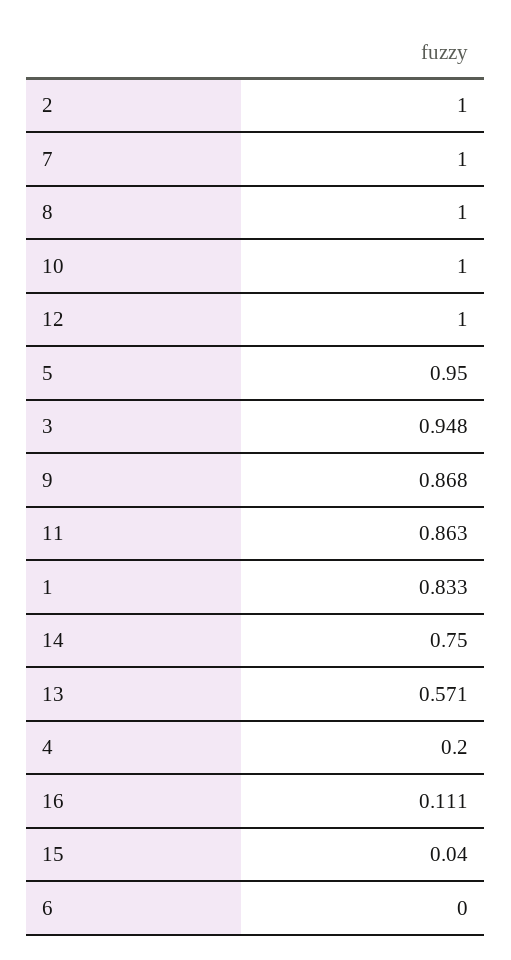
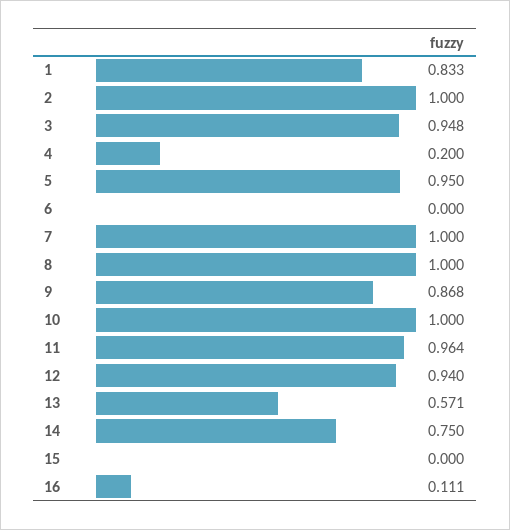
  {
    "2": 1,
    "7": 1,
    "8": 1,
    "10": 1,
-   "12": 1,
+   "12": 0.94,
    "5": 0.95,
    "3": 0.948,
    "9": 0.868,
-   "11": 0.863,
+   "11": 0.964,
    "1": 0.833,
    "14": 0.75,
    "13": 0.571,
    "4": 0.2,
    "16": 0.111,
-   "15": 0.04,
+   "15": 0,
    "6": 0
  }

